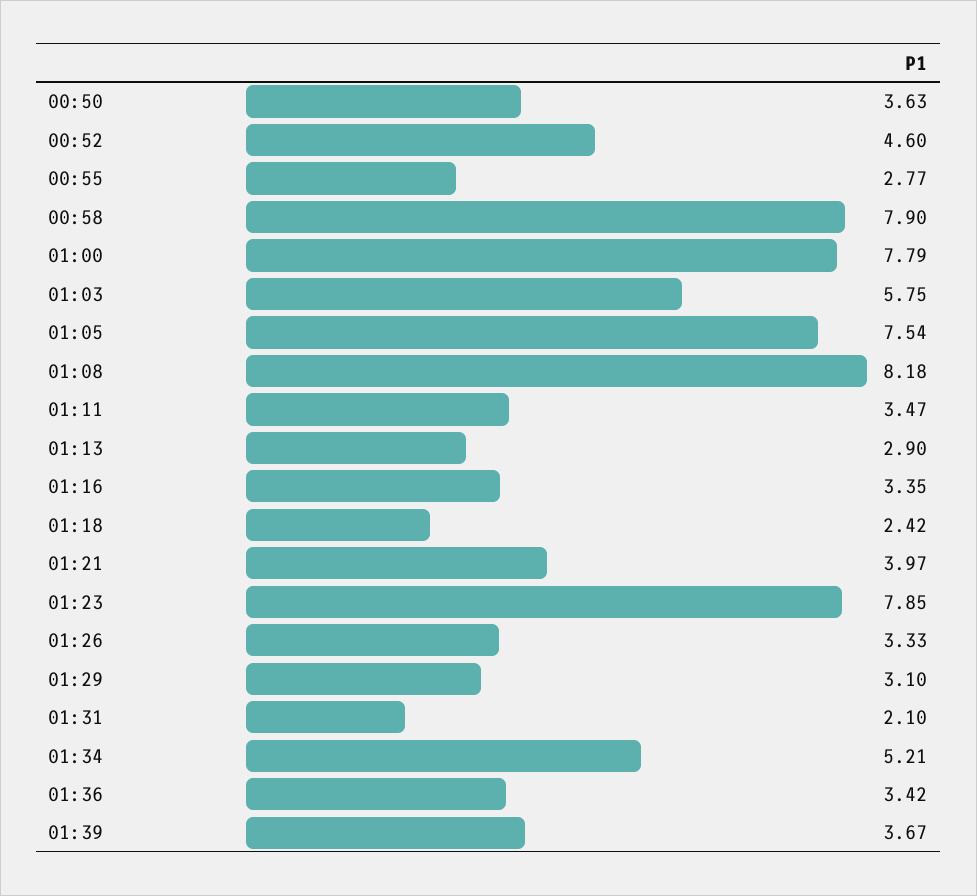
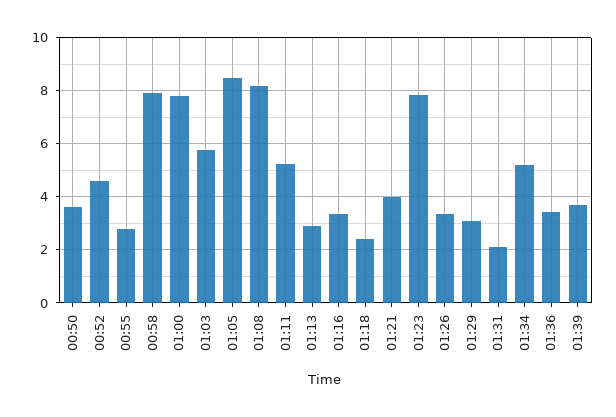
  {
    "00:50": 3.63,
    "00:52": 4.6,
    "00:55": 2.77,
    "00:58": 7.9,
    "01:00": 7.79,
    "01:03": 5.75,
-   "01:05": 7.54,
+   "01:05": 8.5,
    "01:08": 8.18,
-   "01:11": 3.47,
+   "01:11": 5.25,
    "01:13": 2.9,
    "01:16": 3.35,
    "01:18": 2.42,
    "01:21": 3.97,
    "01:23": 7.85,
    "01:26": 3.33,
    "01:29": 3.1,
    "01:31": 2.1,
    "01:34": 5.21,
    "01:36": 3.42,
    "01:39": 3.67
  }

